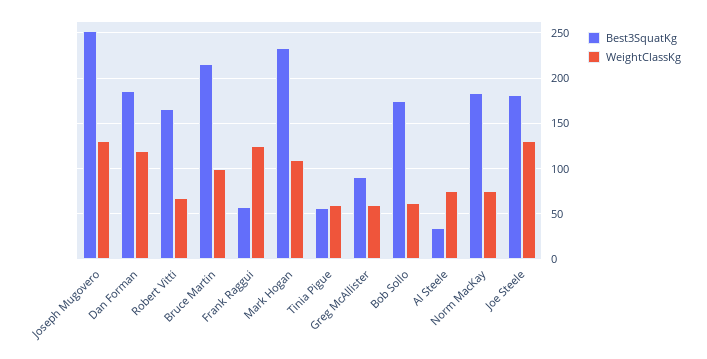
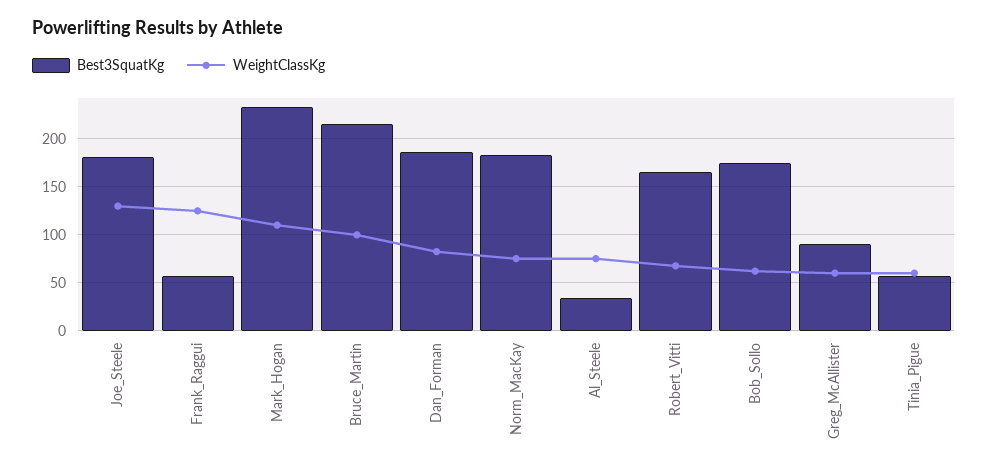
  {
    "Best3SquatKg": {
-     "Joseph Mugovero": 250,
      "Dan Forman": 190,
      "Robert Vitti": 170,
      "Bruce Martin": 220,
      "Frank Raggui": 60,
      "Mark Hogan": 230,
      "Tinia Pigue": 60,
      "Greg McAllister": 90,
      "Bob Sollo": 170,
      "Al Steele": 30,
      "Norm MacKay": 180,
      "Joe Steele": 180
    },
    "WeightClassKg": {
-     "Joseph Mugovero": 130,
-     "Dan Forman": 120,
+     "Dan Forman": 80,
      "Robert Vitti": 70,
      "Bruce Martin": 100,
      "Frank Raggui": 130,
      "Mark Hogan": 110,
      "Tinia Pigue": 60,
      "Greg McAllister": 60,
      "Bob Sollo": 60,
      "Al Steele": 80,
      "Norm MacKay": 80,
      "Joe Steele": 130
    }
  }

